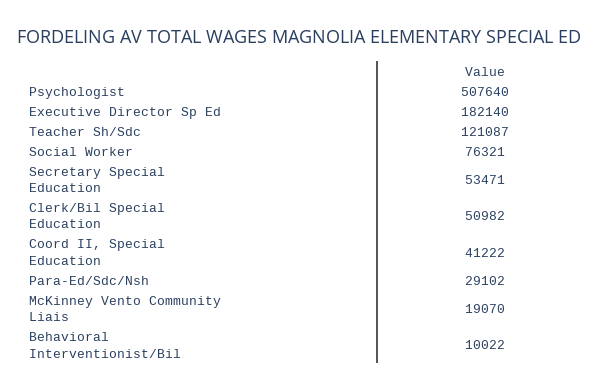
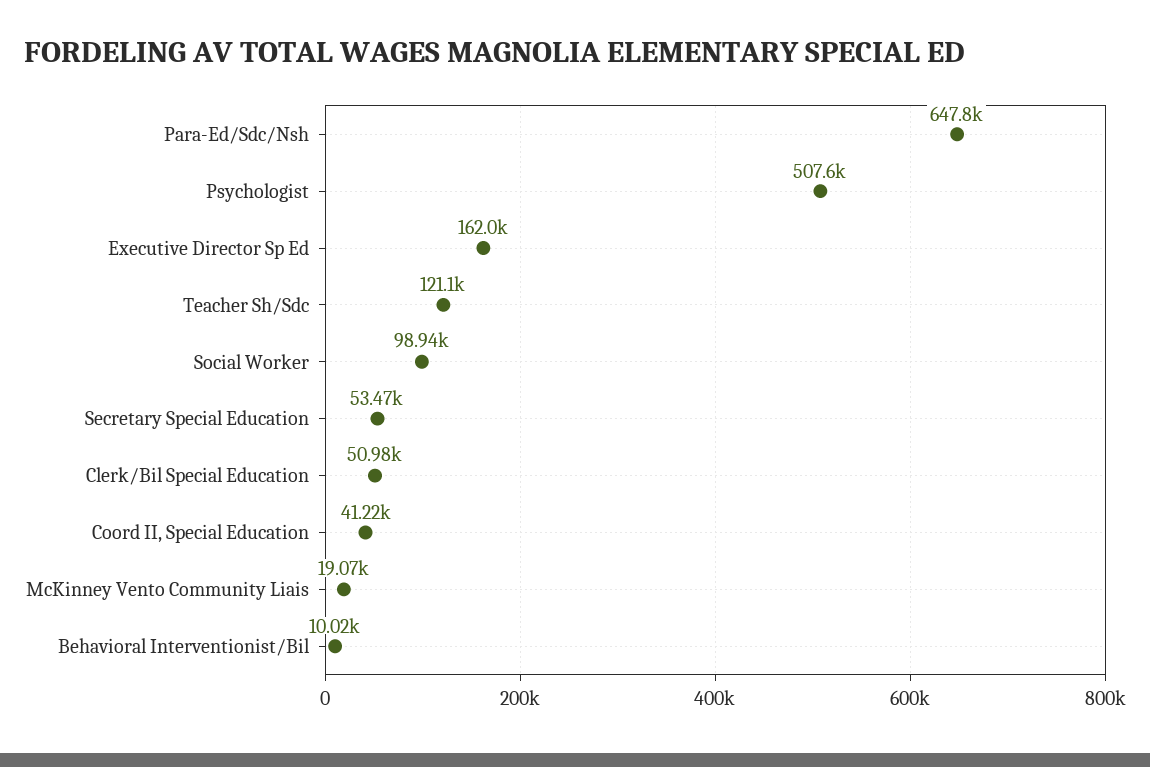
  {
    "Psychologist": 507640,
-   "Executive Director Sp Ed": 182140,
+   "Executive Director Sp Ed": 162000,
    "Teacher Sh/Sdc": 121087,
-   "Social Worker": 76321,
+   "Social Worker": 98940,
    "Secretary Special Education": 53471,
    "Clerk/Bil Special Education": 50982,
    "Coord II, Special Education": 41222,
-   "Para-Ed/Sdc/Nsh": 29102,
+   "Para-Ed/Sdc/Nsh": 647800,
    "McKinney Vento Community Liais": 19070,
    "Behavioral Interventionist/Bil": 10022
  }

